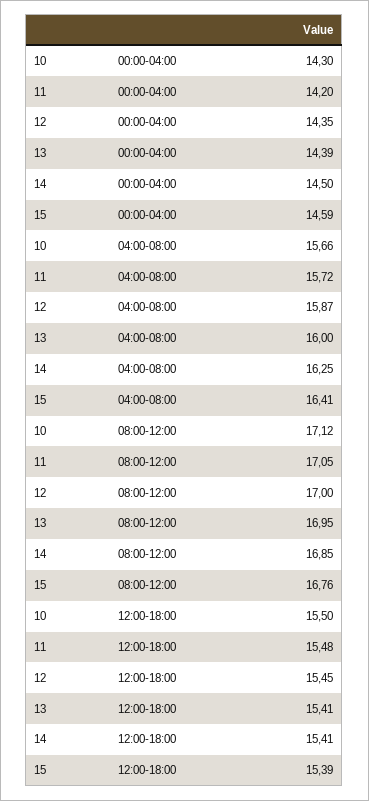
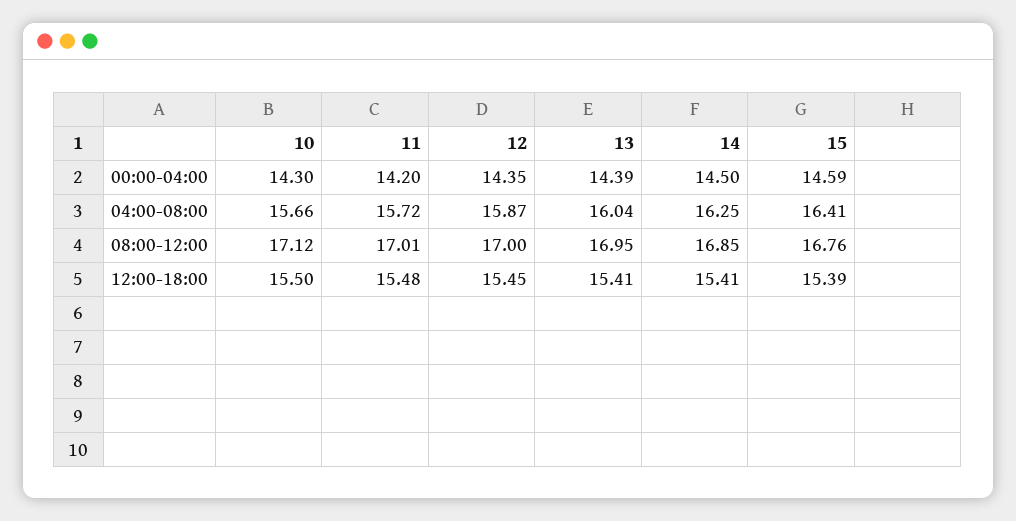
  {
    "10": {
      "00:00-04:00": 14.3,
      "04:00-08:00": 15.66,
      "08:00-12:00": 17.12,
      "12:00-18:00": 15.5
    },
    "11": {
      "00:00-04:00": 14.2,
      "04:00-08:00": 15.72,
-     "08:00-12:00": 17.05,
+     "08:00-12:00": 17.01,
      "12:00-18:00": 15.48
    },
    "12": {
      "00:00-04:00": 14.35,
      "04:00-08:00": 15.87,
      "08:00-12:00": 17,
      "12:00-18:00": 15.45
    },
    "13": {
      "00:00-04:00": 14.39,
-     "04:00-08:00": 16,
+     "04:00-08:00": 16.04,
      "08:00-12:00": 16.95,
      "12:00-18:00": 15.41
    },
    "14": {
      "00:00-04:00": 14.5,
      "04:00-08:00": 16.25,
      "08:00-12:00": 16.85,
      "12:00-18:00": 15.41
    },
    "15": {
      "00:00-04:00": 14.59,
      "04:00-08:00": 16.41,
      "08:00-12:00": 16.76,
      "12:00-18:00": 15.39
    }
  }

